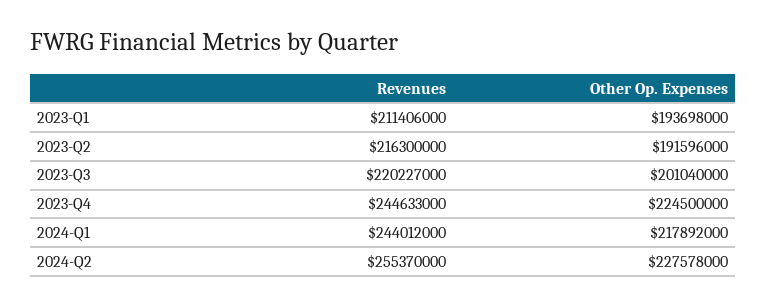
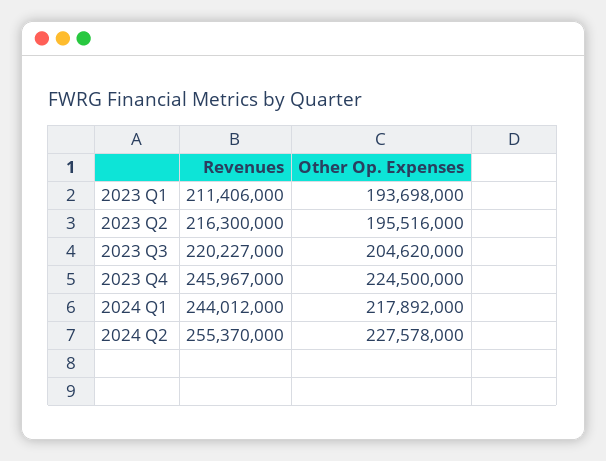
  {
    "Revenues": {
      "2023-Q1": 211406000,
      "2023-Q2": 216300000,
      "2023-Q3": 220227000,
-     "2023-Q4": 244633000,
+     "2023-Q4": 245967000,
      "2024-Q1": 244012000,
      "2024-Q2": 255370000
    },
    "Other Op. Expenses": {
      "2023-Q1": 193698000,
-     "2023-Q2": 191596000,
+     "2023-Q2": 195516000,
-     "2023-Q3": 201040000,
+     "2023-Q3": 204620000,
      "2023-Q4": 224500000,
      "2024-Q1": 217892000,
      "2024-Q2": 227578000
    }
  }

